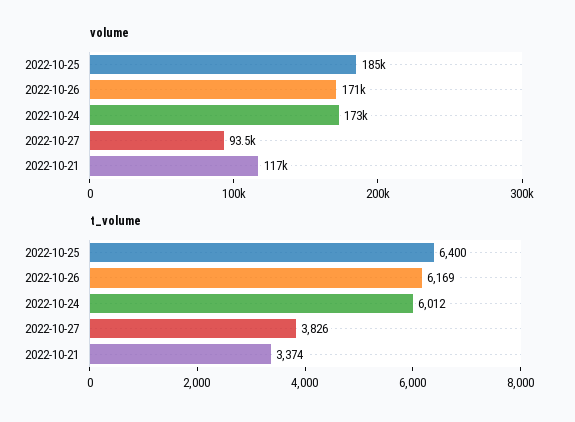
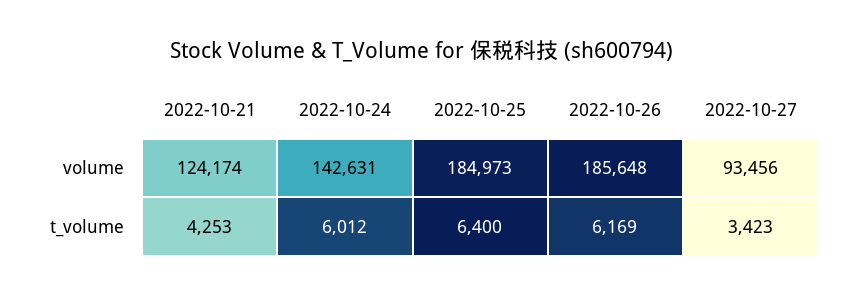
  {
    "volume": {
      "2022-10-25": 184973,
-     "2022-10-26": 171000,
+     "2022-10-26": 185648,
-     "2022-10-24": 173000,
+     "2022-10-24": 142631,
      "2022-10-27": 93456,
-     "2022-10-21": 117000
+     "2022-10-21": 124174
    },
    "t_volume": {
      "2022-10-25": 6400,
      "2022-10-26": 6169,
      "2022-10-24": 6012,
-     "2022-10-27": 3826,
+     "2022-10-27": 3423,
-     "2022-10-21": 3374
+     "2022-10-21": 4253
    }
  }

